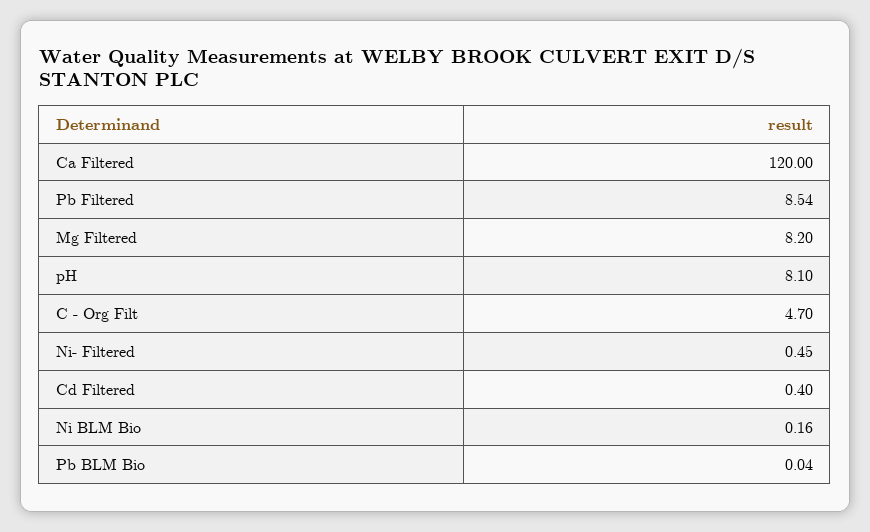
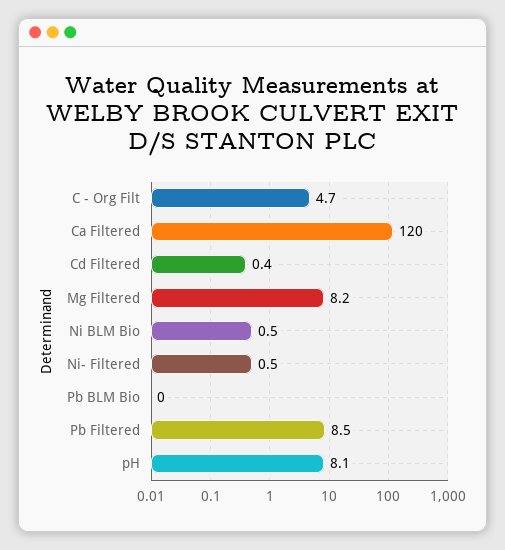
  {
    "Ca Filtered": 120,
    "Pb Filtered": 8.54,
    "Mg Filtered": 8.2,
    "pH": 8.1,
    "C - Org Filt": 4.7,
    "Ni- Filtered": 0.45,
    "Cd Filtered": 0.4,
-   "Ni BLM Bio": 0.16,
+   "Ni BLM Bio": 0.5,
    "Pb BLM Bio": 0.04
  }

